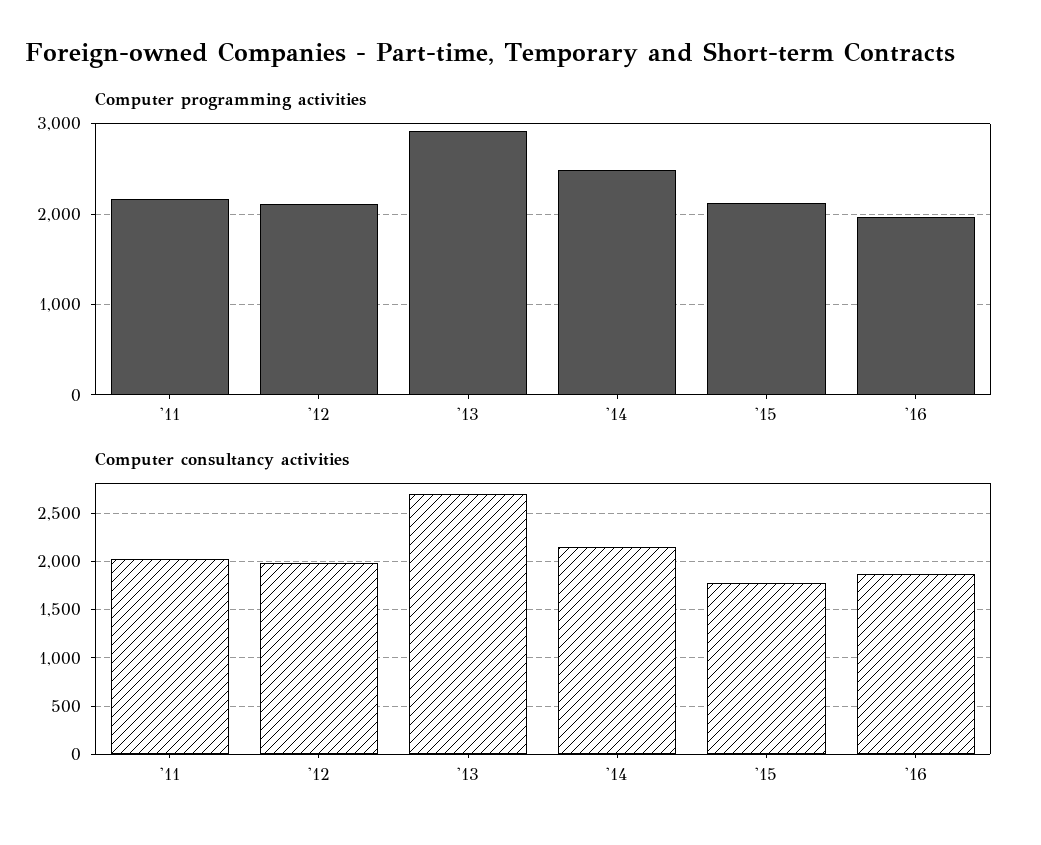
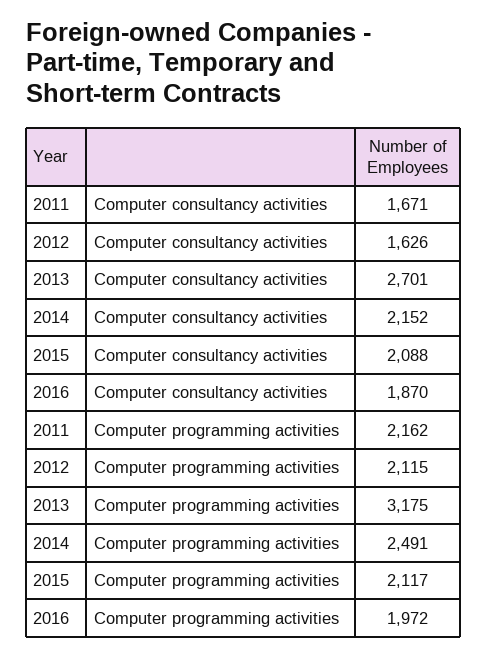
  {
    "Computer programming activities": {
      "'11": 2162,
      "'12": 2115,
-     "'13": 2900,
+     "'13": 3175,
      "'14": 2491,
      "'15": 2117,
      "'16": 1972
    },
    "Computer consultancy activities": {
-     "'11": 2000,
+     "'11": 1671,
-     "'12": 2000,
+     "'12": 1626,
      "'13": 2701,
      "'14": 2152,
-     "'15": 1800,
+     "'15": 2088,
      "'16": 1870
    }
  }

